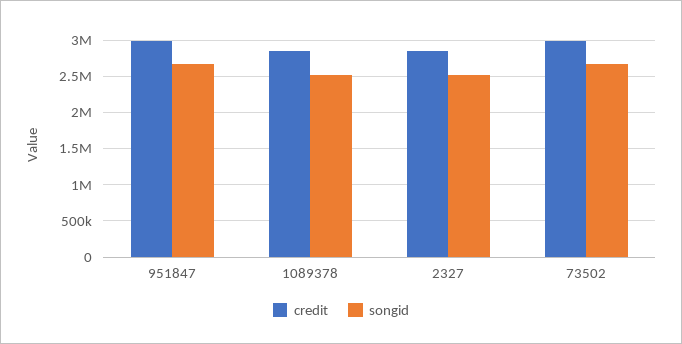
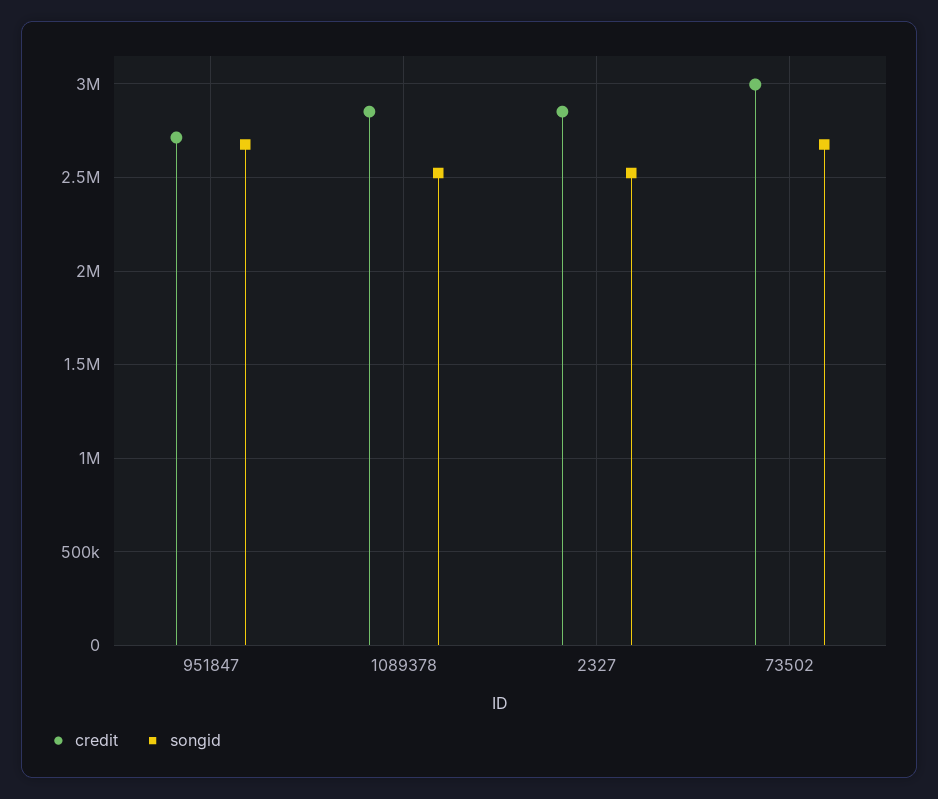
  {
    "credit": {
-     "951847": 3000000,
+     "951847": 2700000,
      "1089378": 2850000,
      "2327": 2850000,
      "73502": 3000000
    },
    "songid": {
      "951847": 2700000,
      "1089378": 2500000,
      "2327": 2500000,
      "73502": 2700000
    }
  }

